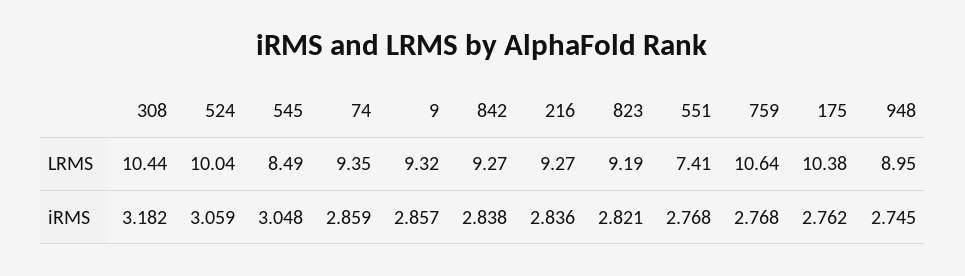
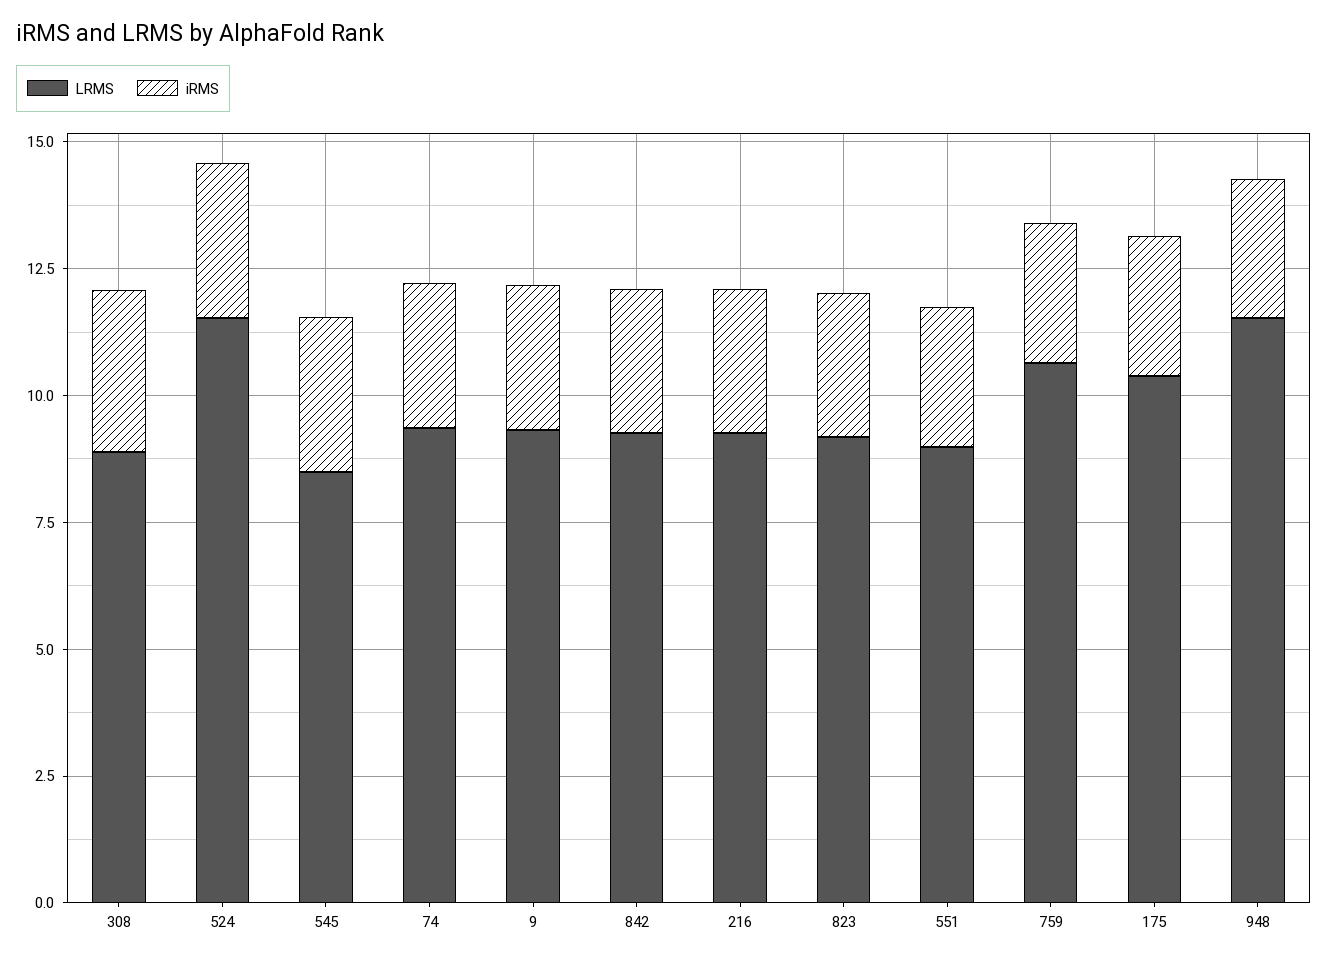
  {
    "LRMS": {
-     "308": 10.44,
+     "308": 9,
-     "524": 10.04,
+     "524": 11.5,
      "545": 8.49,
      "74": 9.35,
      "9": 9.32,
      "842": 9.27,
      "216": 9.27,
      "823": 9.19,
-     "551": 7.41,
+     "551": 9,
      "759": 10.64,
      "175": 10.38,
-     "948": 8.95
+     "948": 11.5
    },
    "iRMS": {
      "308": 3.182,
      "524": 3.059,
      "545": 3.048,
      "74": 2.859,
      "9": 2.857,
      "842": 2.838,
      "216": 2.836,
      "823": 2.821,
      "551": 2.768,
      "759": 2.768,
      "175": 2.762,
      "948": 2.745
    }
  }

